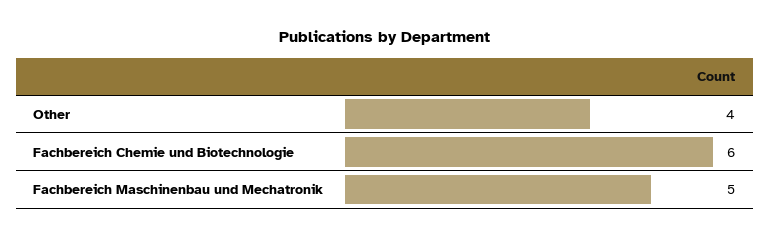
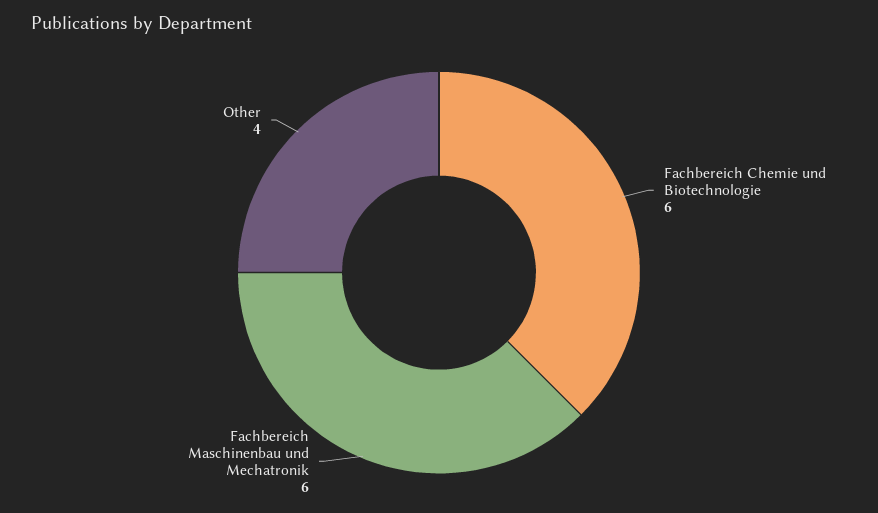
  {
    "Other": 4,
    "Fachbereich Chemie und Biotechnologie": 6,
-   "Fachbereich Maschinenbau und Mechatronik": 5
+   "Fachbereich Maschinenbau und Mechatronik": 6
  }

